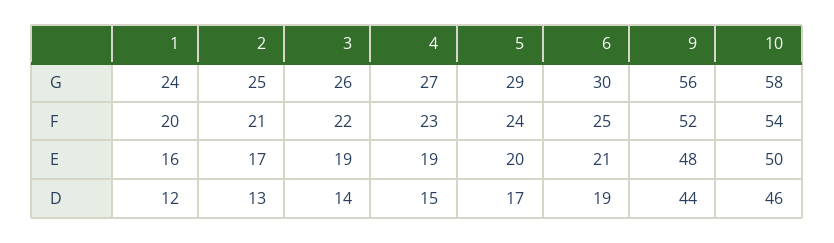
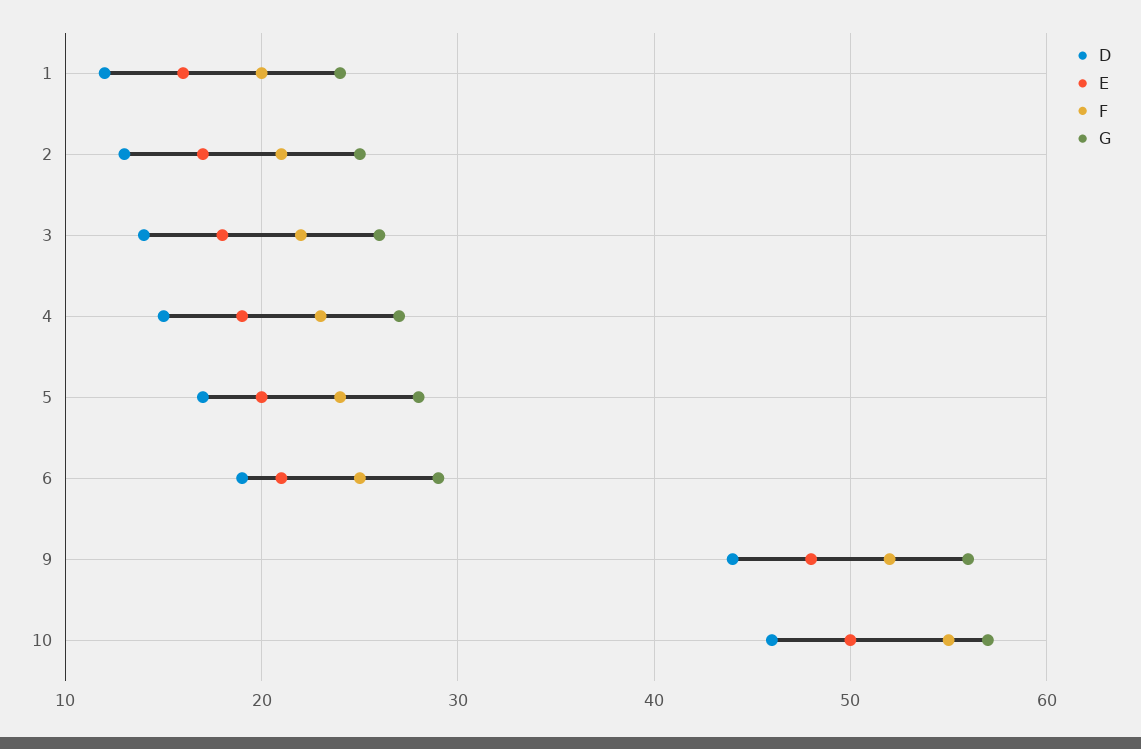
  {
    "G": {
      "1": 24,
      "2": 25,
      "3": 26,
      "4": 27,
-     "5": 29,
+     "5": 28,
-     "6": 30,
+     "6": 29,
      "9": 56,
-     "10": 58
+     "10": 57
    },
    "F": {
      "1": 20,
      "2": 21,
      "3": 22,
      "4": 23,
      "5": 24,
      "6": 25,
      "9": 52,
-     "10": 54
+     "10": 55
    },
    "E": {
      "1": 16,
      "2": 17,
-     "3": 19,
+     "3": 18,
      "4": 19,
      "5": 20,
      "6": 21,
      "9": 48,
      "10": 50
    },
    "D": {
      "1": 12,
      "2": 13,
      "3": 14,
      "4": 15,
      "5": 17,
      "6": 19,
      "9": 44,
      "10": 46
    }
  }

